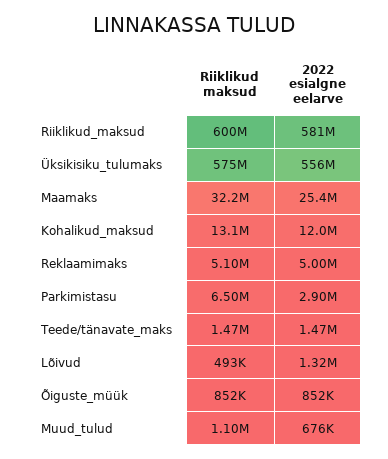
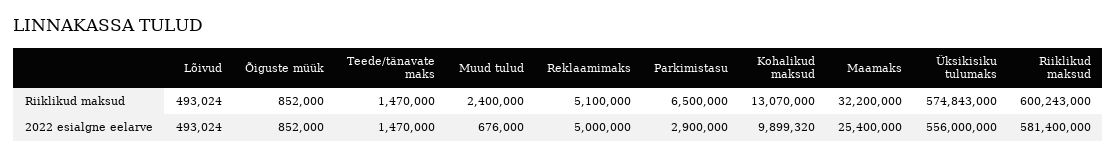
  {
    "Riiklikud maksud": {
      "Riiklikud_maksud": 600243000,
      "Üksikisiku_tulumaks": 574843000,
      "Maamaks": 32200000,
      "Kohalikud_maksud": 13070000,
      "Reklaamimaks": 5100000,
      "Parkimistasu": 6500000,
      "Teede/tänavate_maks": 1470000,
      "Lõivud": 493024,
      "Õiguste_müük": 852000,
-     "Muud_tulud": 1100000
+     "Muud_tulud": 2400000
    },
    "2022 esialgne eelarve": {
      "Riiklikud_maksud": 581400000,
      "Üksikisiku_tulumaks": 556000000,
      "Maamaks": 25400000,
-     "Kohalikud_maksud": 12000000,
+     "Kohalikud_maksud": 9899320,
      "Reklaamimaks": 5000000,
      "Parkimistasu": 2900000,
      "Teede/tänavate_maks": 1470000,
-     "Lõivud": 1320000,
+     "Lõivud": 493024,
      "Õiguste_müük": 852000,
      "Muud_tulud": 676000
    }
  }

